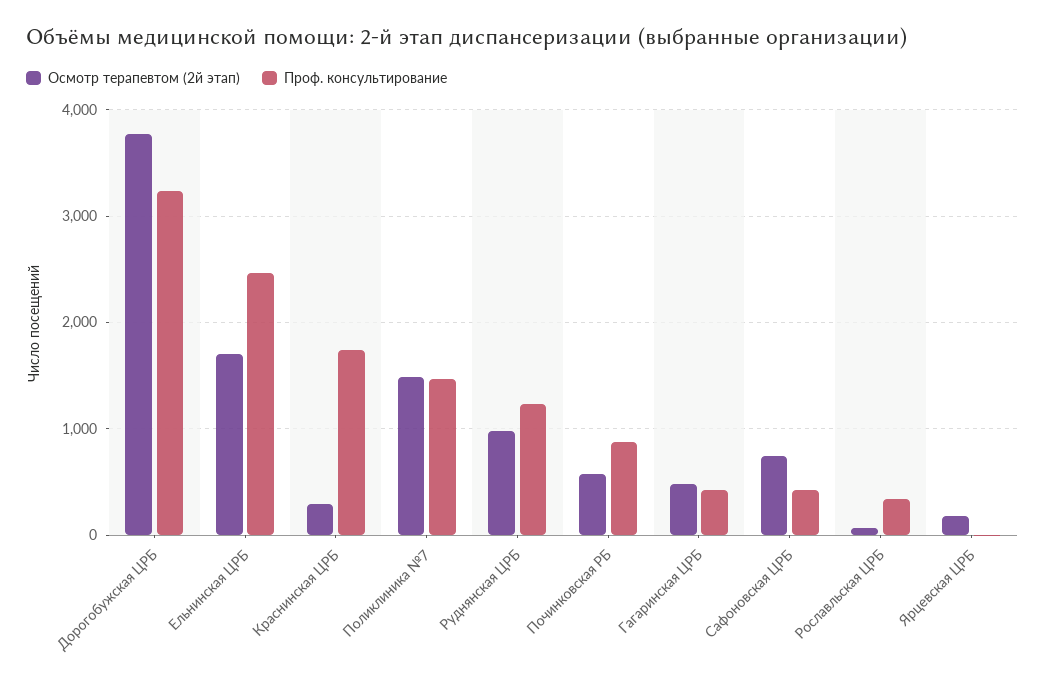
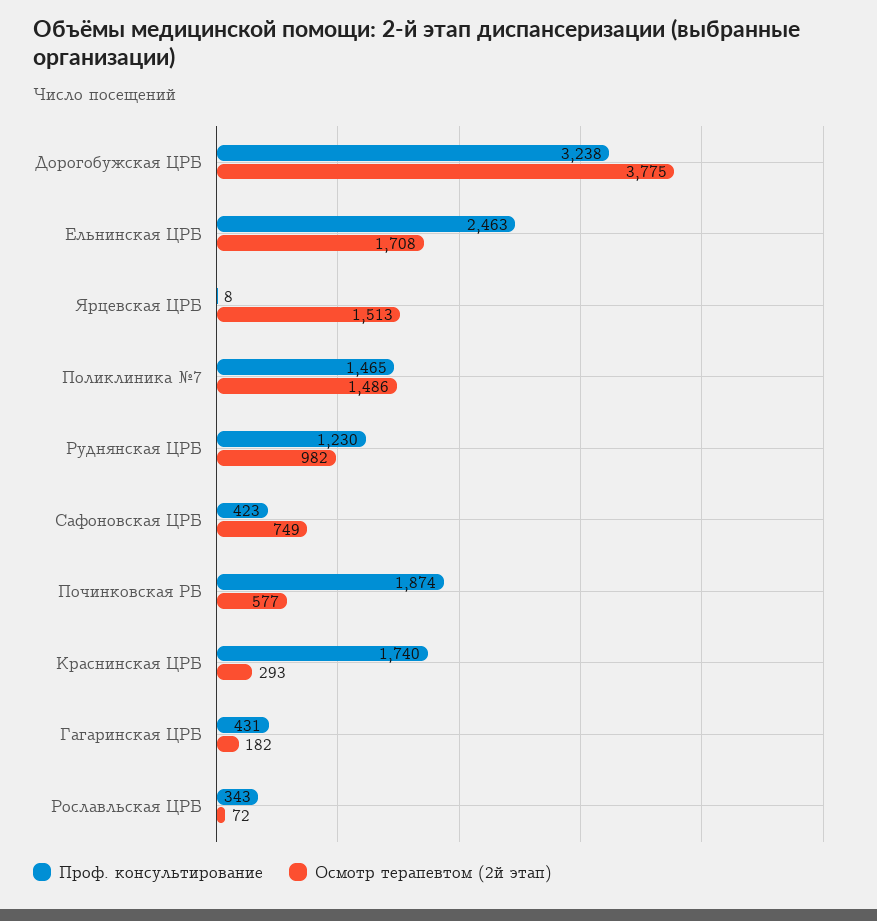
  {
    "Осмотр терапевтом (2й этап)": {
      "Дорогобужская ЦРБ": 3775,
      "Ельнинская ЦРБ": 1708,
      "Краснинская ЦРБ": 293,
      "Поликлиника №7": 1486,
      "Руднянская ЦРБ": 982,
      "Починковская РБ": 577,
-     "Гагаринская ЦРБ": 500,
+     "Гагаринская ЦРБ": 182,
      "Сафоновская ЦРБ": 749,
      "Рославльская ЦРБ": 72,
-     "Ярцевская ЦРБ": 200
+     "Ярцевская ЦРБ": 1513
    },
    "Проф. консультирование": {
      "Дорогобужская ЦРБ": 3238,
      "Ельнинская ЦРБ": 2463,
      "Краснинская ЦРБ": 1740,
      "Поликлиника №7": 1465,
      "Руднянская ЦРБ": 1230,
-     "Починковская РБ": 900,
+     "Починковская РБ": 1874,
      "Гагаринская ЦРБ": 431,
      "Сафоновская ЦРБ": 423,
      "Рославльская ЦРБ": 343,
      "Ярцевская ЦРБ": 8
    }
  }

